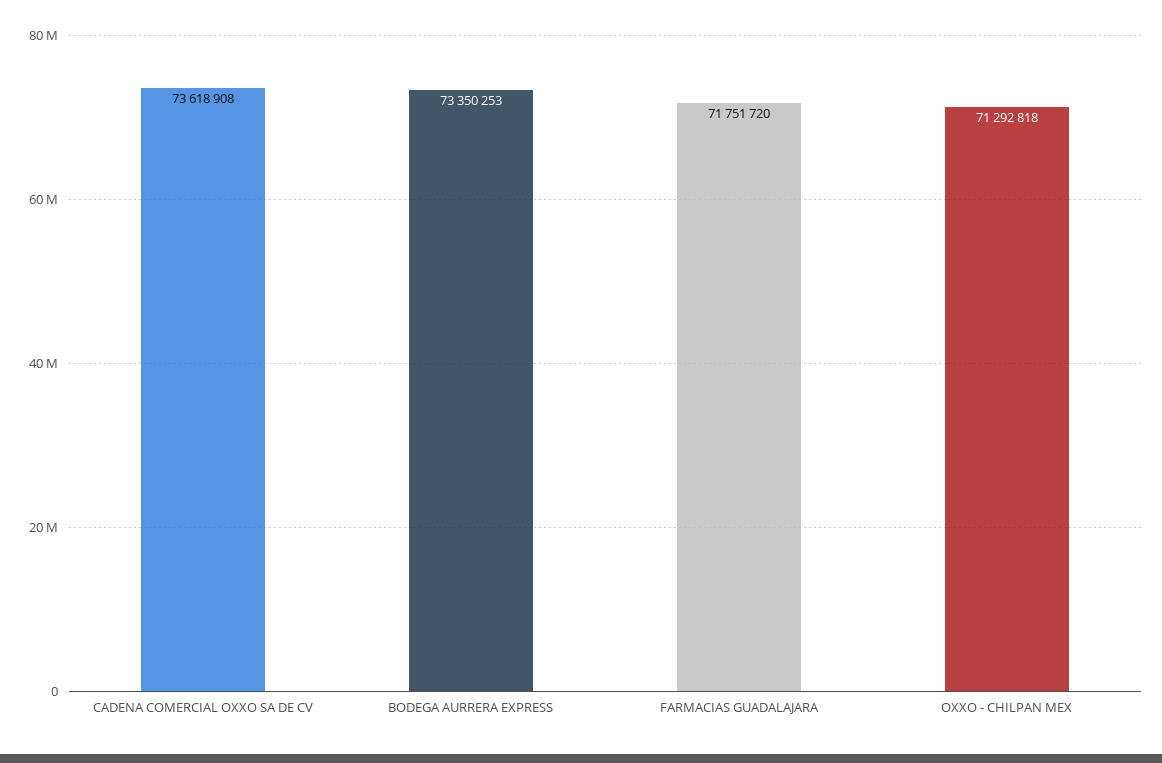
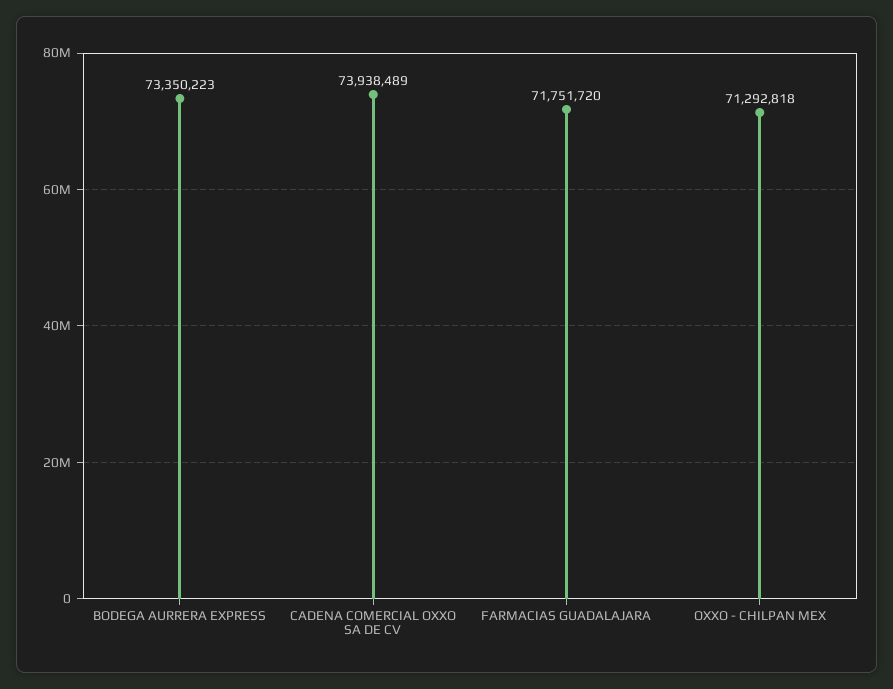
  {
-   "CADENA COMERCIAL OXXO SA DE CV": 73618908,
+   "CADENA COMERCIAL OXXO SA DE CV": 73938489,
-   "BODEGA AURRERA EXPRESS": 73350253,
+   "BODEGA AURRERA EXPRESS": 73350223,
    "FARMACIAS GUADALAJARA": 71751720,
    "OXXO - CHILPAN MEX": 71292818
  }

